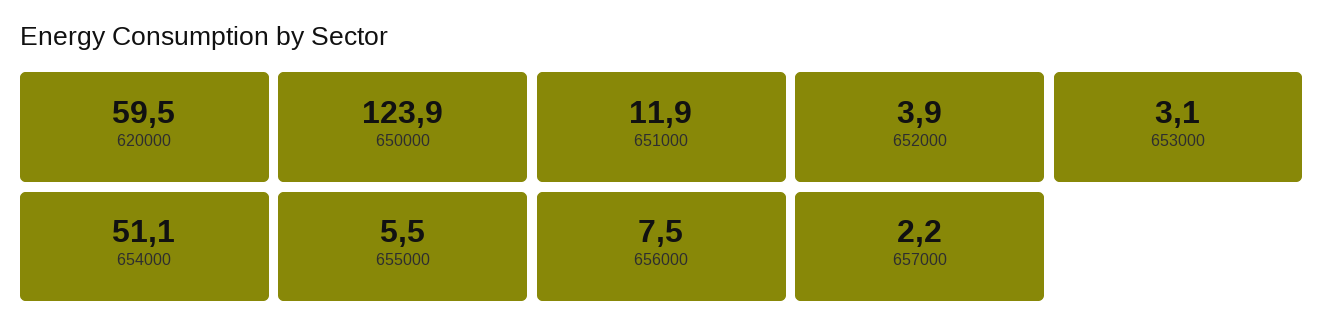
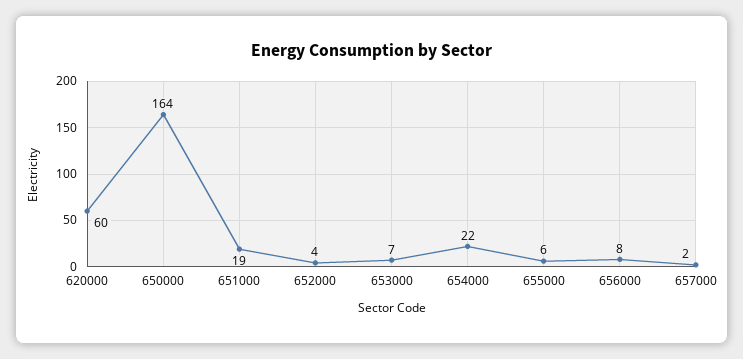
  {
    "620000": 59.5,
-   "650000": 123.9,
+   "650000": 164,
-   "651000": 11.9,
+   "651000": 19,
    "652000": 3.9,
-   "653000": 3.1,
+   "653000": 7,
-   "654000": 51.1,
+   "654000": 22,
    "655000": 5.5,
    "656000": 7.5,
    "657000": 2.2
  }

